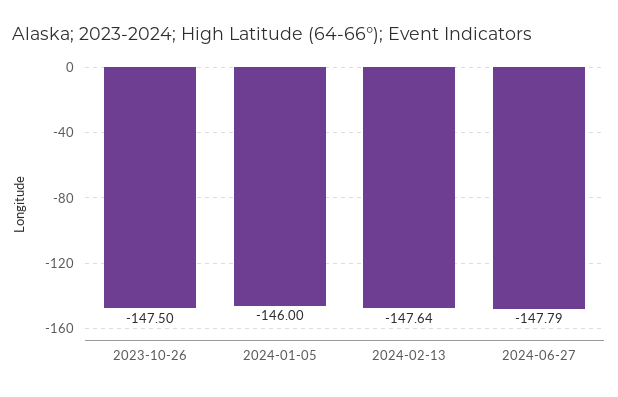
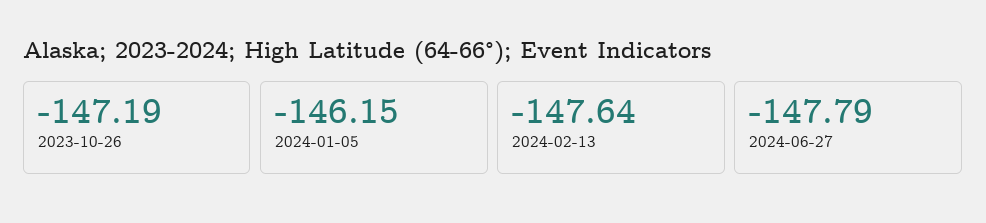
  {
-   "2023-10-26": -147.5,
+   "2023-10-26": -147.19,
-   "2024-01-05": -146,
+   "2024-01-05": -146.15,
    "2024-02-13": -147.64,
    "2024-06-27": -147.79
  }

